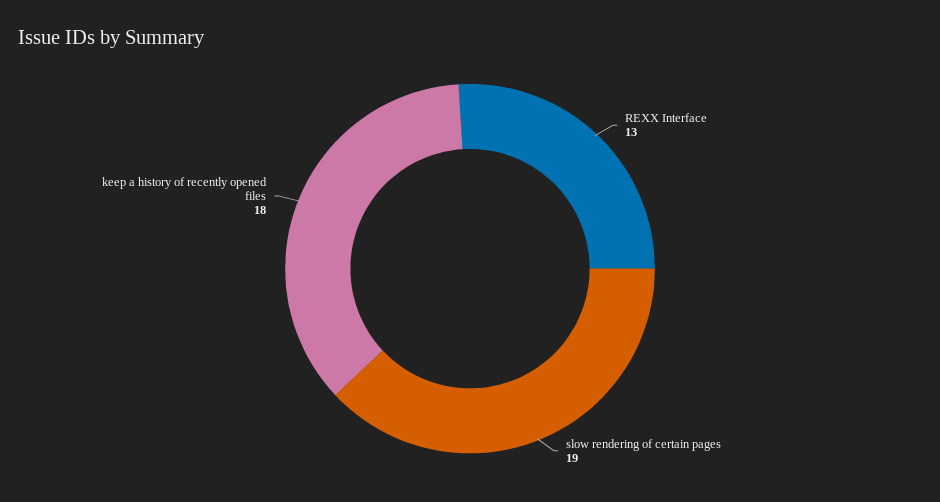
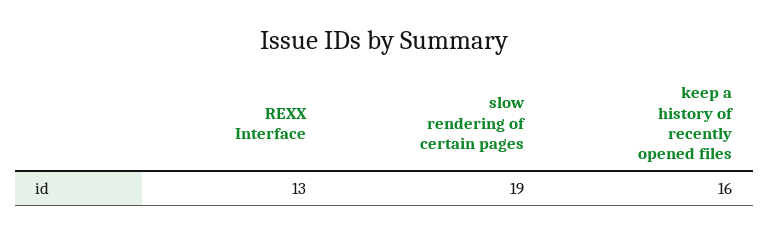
  {
    "REXX Interface": 13,
    "slow rendering of certain pages": 19,
-   "keep a history of recently opened files": 18
+   "keep a history of recently opened files": 16
  }

